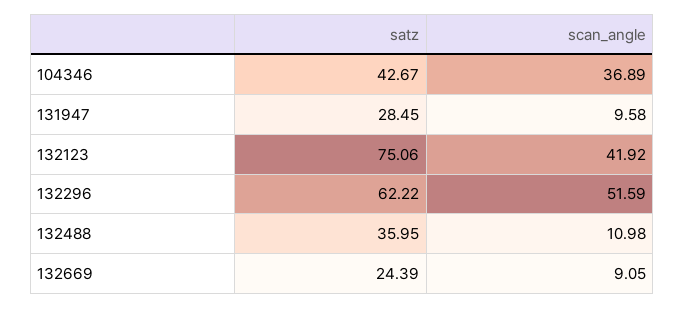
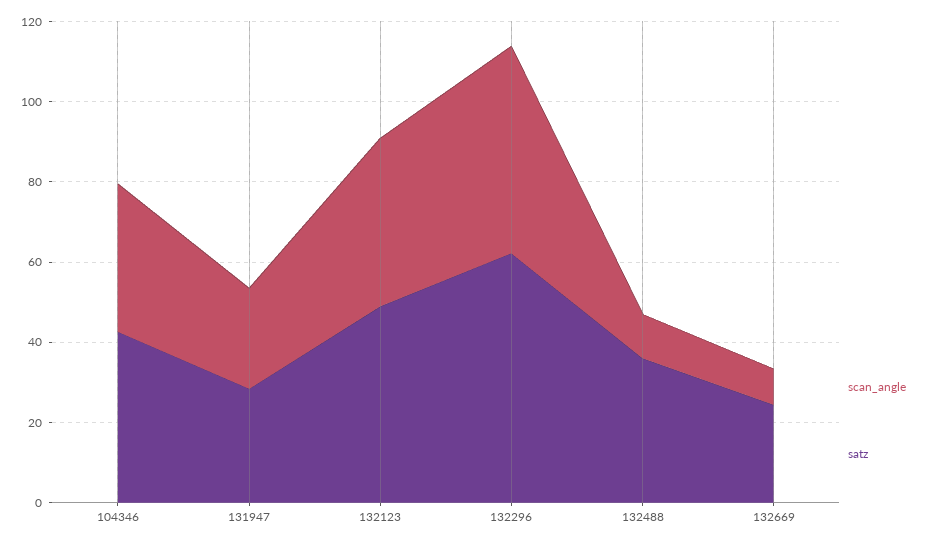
  {
    "satz": {
      "104346": 42.67,
      "131947": 28.45,
-     "132123": 75.06,
+     "132123": 50,
      "132296": 62.22,
      "132488": 35.95,
      "132669": 24.39
    },
    "scan_angle": {
      "104346": 36.89,
-     "131947": 9.58,
+     "131947": 25,
      "132123": 41.92,
      "132296": 51.59,
      "132488": 10.98,
      "132669": 9.05
    }
  }

